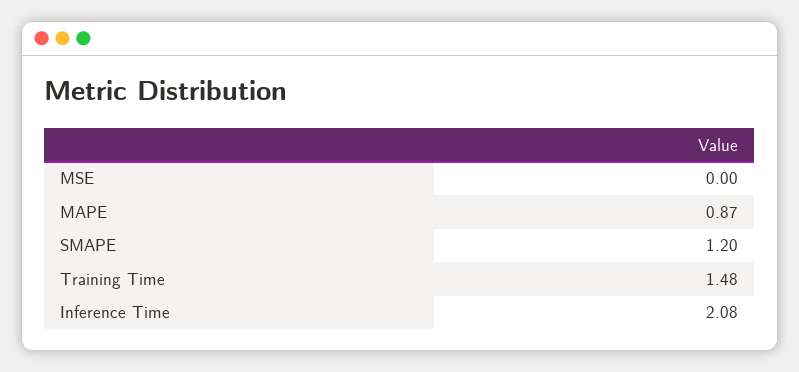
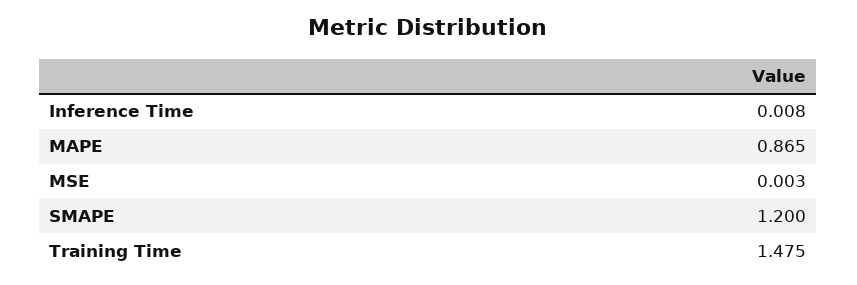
  {
    "MSE": 0.003,
    "MAPE": 0.865,
    "SMAPE": 1.2,
    "Training Time": 1.475,
-   "Inference Time": 2.08
+   "Inference Time": 0.008
  }

